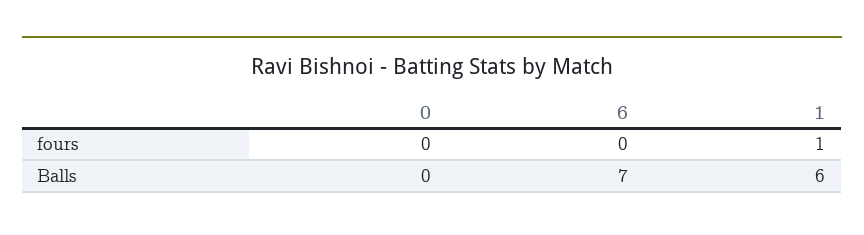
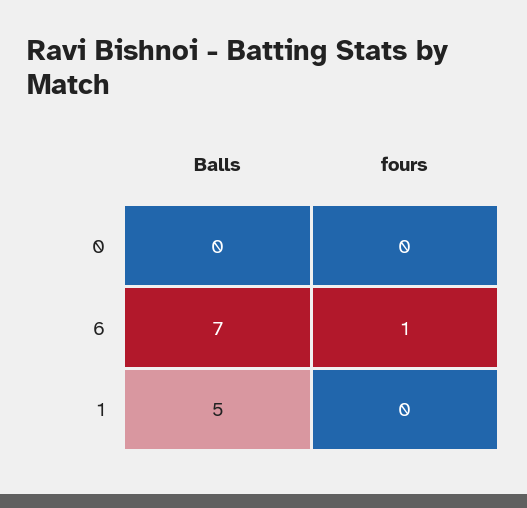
  {
    "0": {
      "fours": 0,
      "Balls": 0
    },
    "6": {
-     "fours": 0,
+     "fours": 1,
      "Balls": 7
    },
    "1": {
-     "fours": 1,
+     "fours": 0,
-     "Balls": 6
+     "Balls": 5
    }
  }

